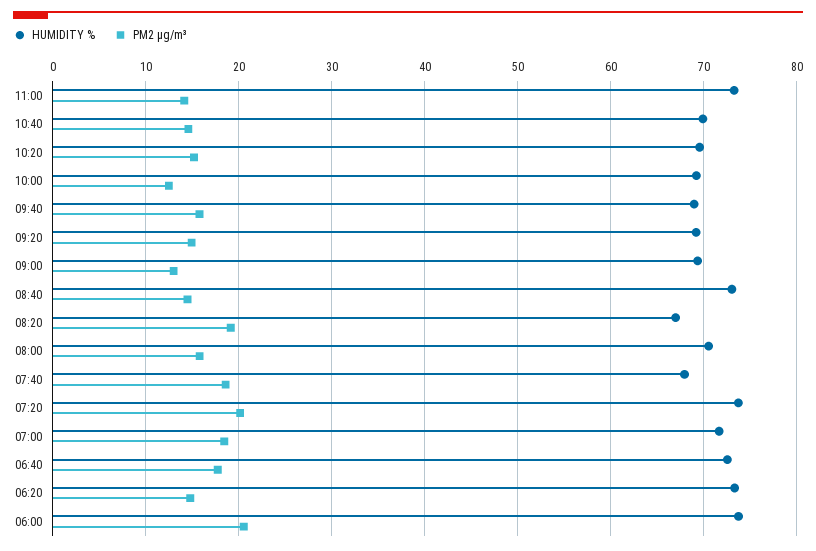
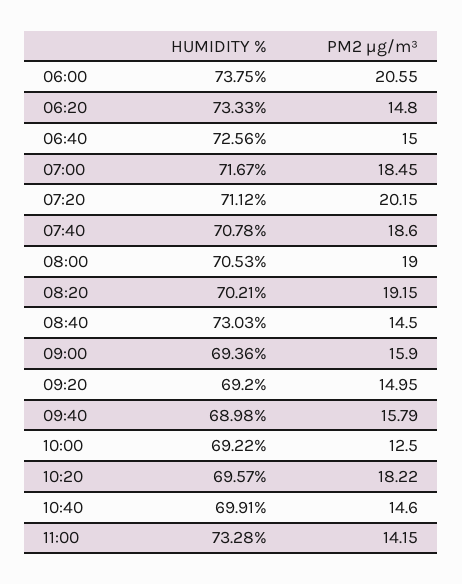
  {
    "HUMIDITY %": {
      "11:00": 73.28,
      "10:40": 69.91,
      "10:20": 69.57,
      "10:00": 69.22,
      "09:40": 68.98,
      "09:20": 69.2,
      "09:00": 69.36,
      "08:40": 73.03,
-     "08:20": 67,
+     "08:20": 70.21,
      "08:00": 70.53,
-     "07:40": 68,
+     "07:40": 70.78,
-     "07:20": 74,
+     "07:20": 71.12,
      "07:00": 71.67,
      "06:40": 72.56,
      "06:20": 73.33,
      "06:00": 73.75
    },
    "PM2 µg/m³": {
      "11:00": 14.15,
      "10:40": 14.6,
-     "10:20": 15,
+     "10:20": 18.22,
      "10:00": 12.5,
      "09:40": 15.79,
      "09:20": 14.95,
-     "09:00": 13,
+     "09:00": 15.9,
      "08:40": 14.5,
      "08:20": 19.15,
-     "08:00": 16,
+     "08:00": 19,
      "07:40": 18.6,
      "07:20": 20.15,
      "07:00": 18.45,
-     "06:40": 18,
+     "06:40": 15,
      "06:20": 14.8,
      "06:00": 20.55
    }
  }

